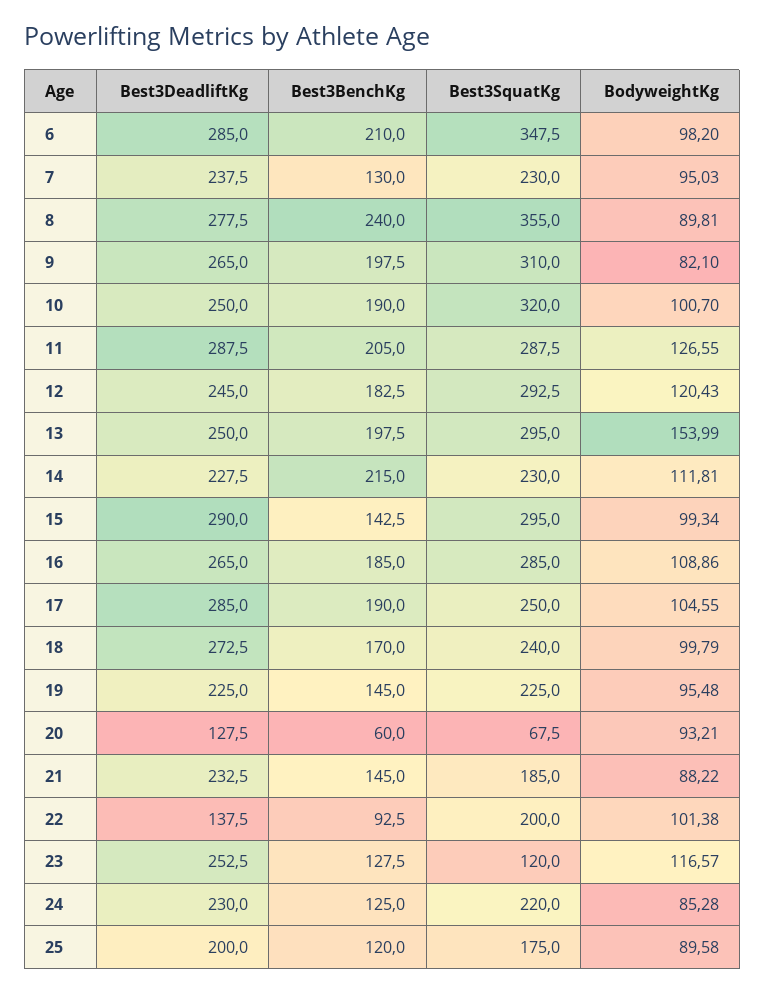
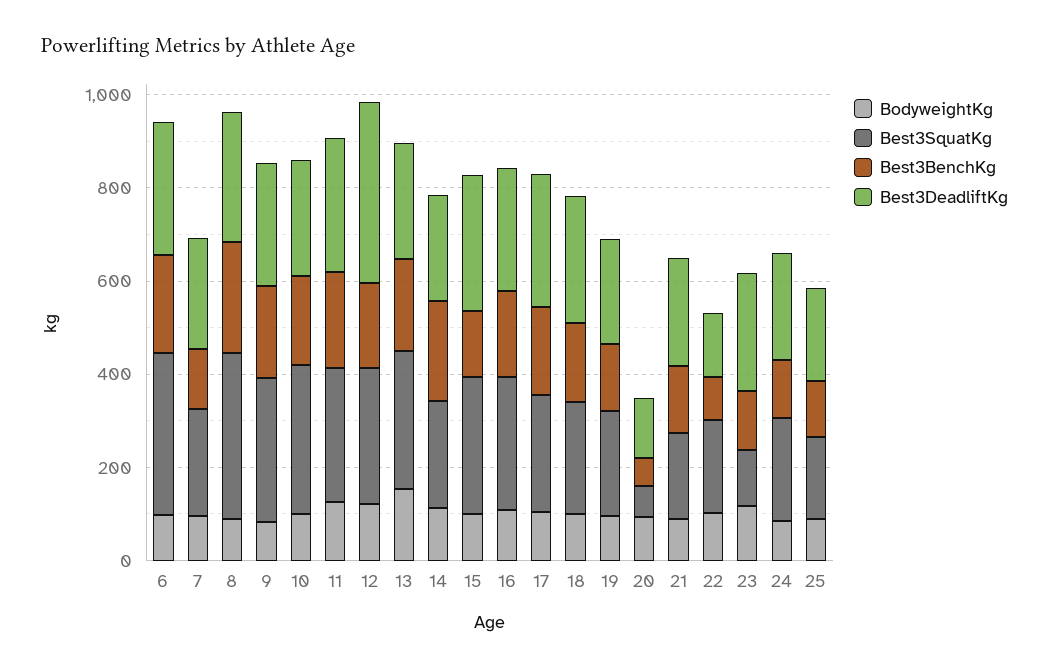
  {
    "Best3DeadliftKg": {
      "6": 285,
      "7": 237.5,
      "8": 277.5,
      "9": 265,
      "10": 250,
      "11": 287.5,
-     "12": 245,
+     "12": 400,
      "13": 250,
      "14": 227.5,
      "15": 290,
      "16": 265,
      "17": 285,
      "18": 272.5,
      "19": 225,
      "20": 127.5,
      "21": 232.5,
      "22": 137.5,
      "23": 252.5,
      "24": 230,
      "25": 200
    },
    "Best3BenchKg": {
      "6": 210,
      "7": 130,
      "8": 240,
      "9": 197.5,
      "10": 190,
      "11": 205,
      "12": 182.5,
      "13": 197.5,
      "14": 215,
      "15": 142.5,
      "16": 185,
      "17": 190,
      "18": 170,
      "19": 145,
      "20": 60,
      "21": 145,
      "22": 92.5,
      "23": 127.5,
      "24": 125,
      "25": 120
    },
    "Best3SquatKg": {
      "6": 347.5,
      "7": 230,
      "8": 355,
      "9": 310,
      "10": 320,
      "11": 287.5,
      "12": 292.5,
      "13": 295,
      "14": 230,
      "15": 295,
      "16": 285,
      "17": 250,
      "18": 240,
      "19": 225,
      "20": 67.5,
      "21": 185,
      "22": 200,
      "23": 120,
      "24": 220,
      "25": 175
    },
    "BodyweightKg": {
      "6": 98.2,
      "7": 95.03,
      "8": 89.81,
      "9": 82.1,
      "10": 100.7,
      "11": 126.55,
      "12": 120.43,
      "13": 153.99,
      "14": 111.81,
      "15": 99.34,
      "16": 108.86,
      "17": 104.55,
      "18": 99.79,
      "19": 95.48,
      "20": 93.21,
      "21": 88.22,
      "22": 101.38,
      "23": 116.57,
      "24": 85.28,
      "25": 89.58
    }
  }

